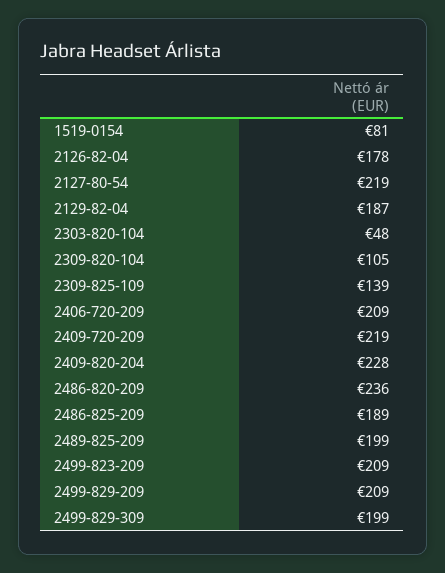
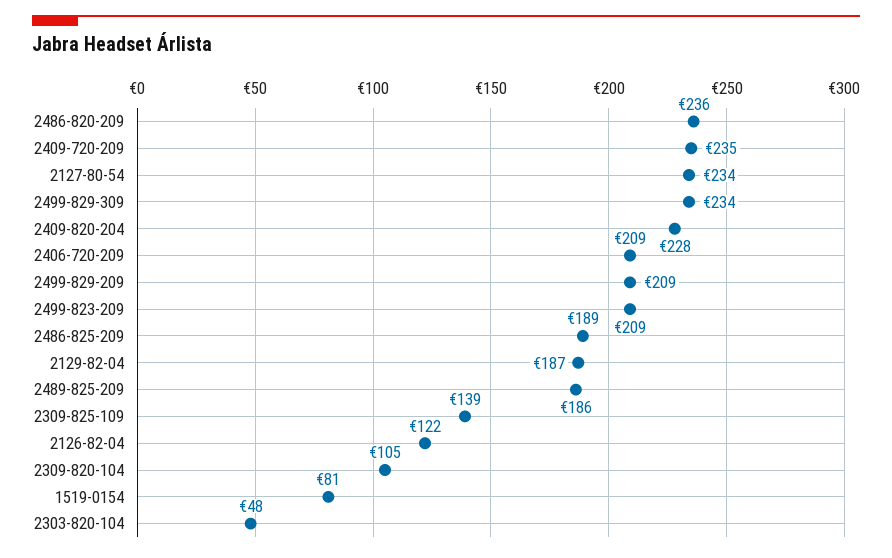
  {
    "1519-0154": 81,
-   "2126-82-04": 178,
+   "2126-82-04": 122,
-   "2127-80-54": 219,
+   "2127-80-54": 234,
    "2129-82-04": 187,
    "2303-820-104": 48,
    "2309-820-104": 105,
    "2309-825-109": 139,
    "2406-720-209": 209,
-   "2409-720-209": 219,
+   "2409-720-209": 235,
    "2409-820-204": 228,
    "2486-820-209": 236,
    "2486-825-209": 189,
-   "2489-825-209": 199,
+   "2489-825-209": 186,
    "2499-823-209": 209,
    "2499-829-209": 209,
-   "2499-829-309": 199
+   "2499-829-309": 234
  }

